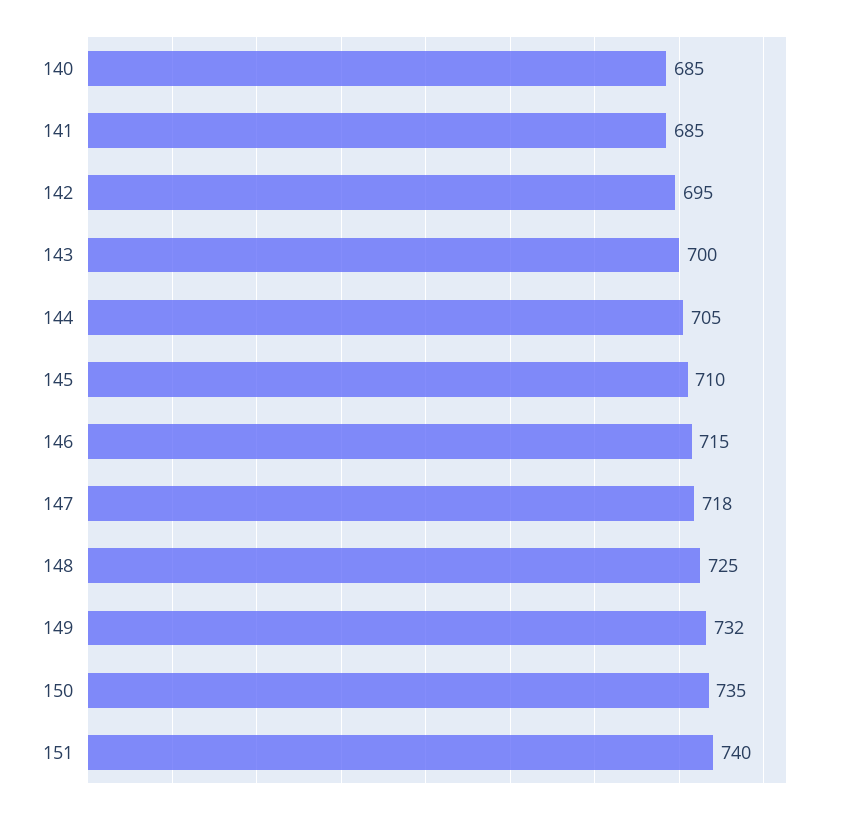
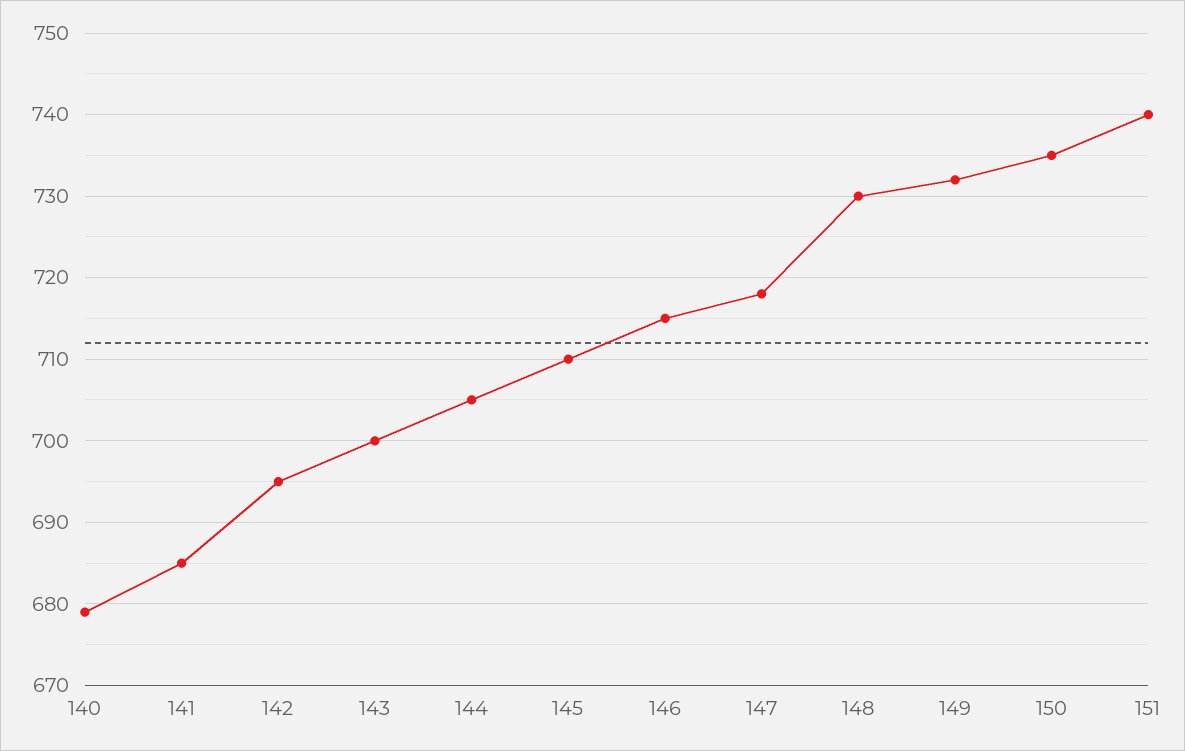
  {
-   "140": 685,
+   "140": 679,
    "141": 685,
    "142": 695,
    "143": 700,
    "144": 705,
    "145": 710,
    "146": 715,
    "147": 718,
-   "148": 725,
+   "148": 730,
    "149": 732,
    "150": 735,
    "151": 740
  }

